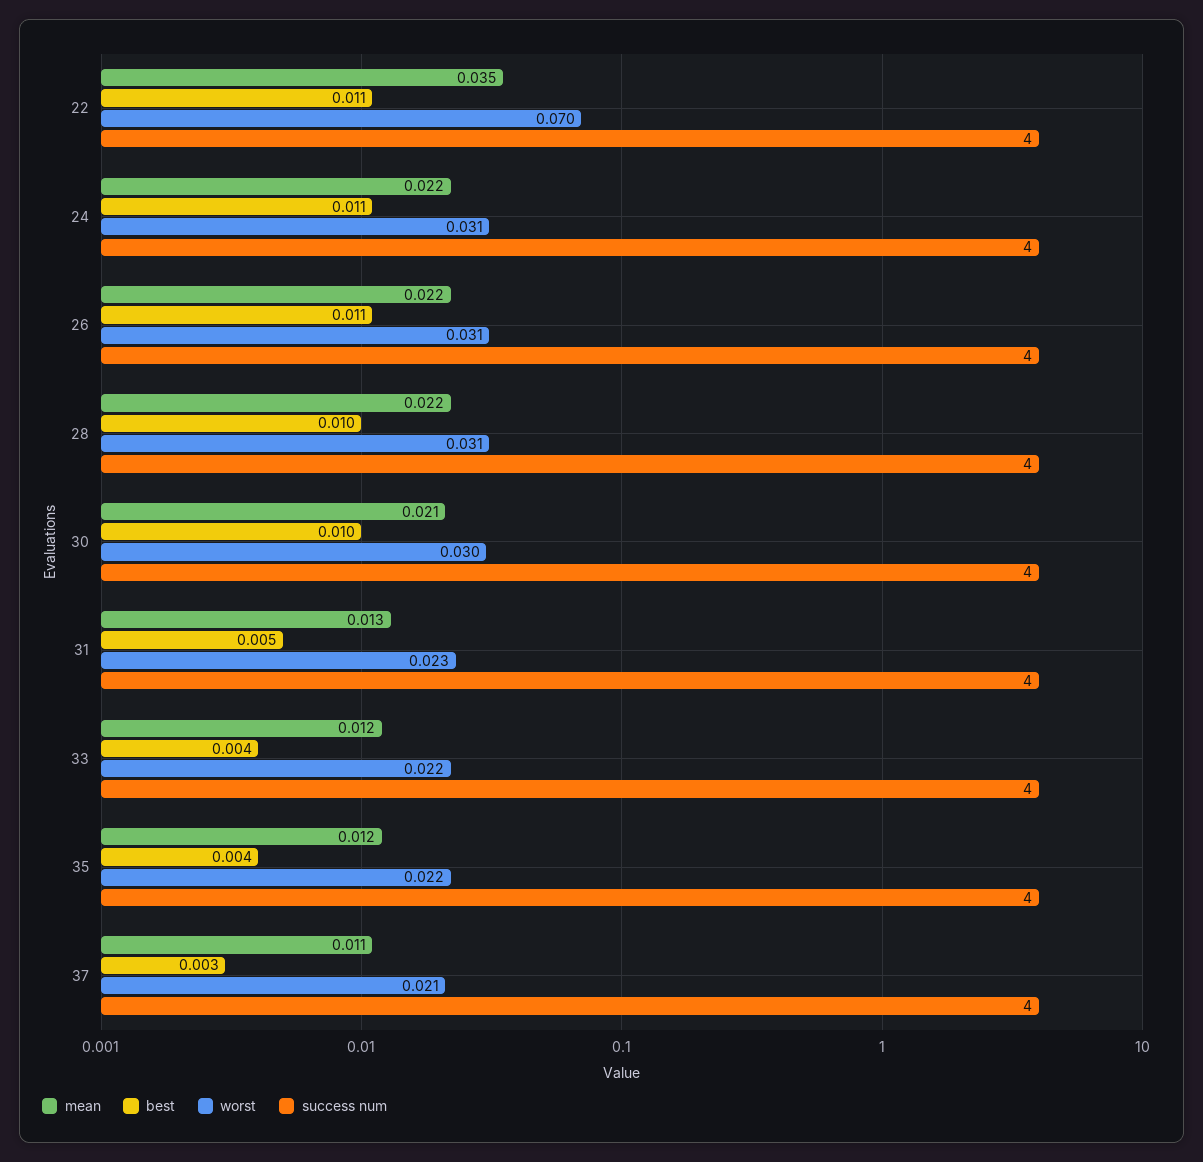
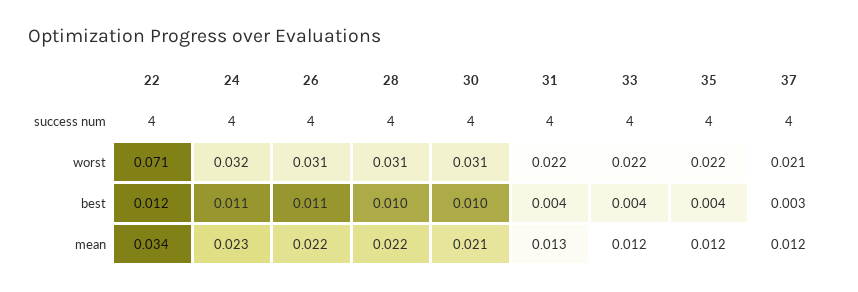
  {
    "mean": {
-     "22": 0.035,
+     "22": 0.034,
-     "24": 0.022,
+     "24": 0.023,
      "26": 0.022,
      "28": 0.022,
      "30": 0.021,
      "31": 0.013,
      "33": 0.012,
      "35": 0.012,
-     "37": 0.011
+     "37": 0.012
    },
    "best": {
-     "22": 0.011,
+     "22": 0.012,
      "24": 0.011,
      "26": 0.011,
      "28": 0.01,
      "30": 0.01,
-     "31": 0.005,
+     "31": 0.004,
      "33": 0.004,
      "35": 0.004,
      "37": 0.003
    },
    "worst": {
-     "22": 0.07,
+     "22": 0.071,
-     "24": 0.031,
+     "24": 0.032,
      "26": 0.031,
      "28": 0.031,
-     "30": 0.03,
+     "30": 0.031,
-     "31": 0.023,
+     "31": 0.022,
      "33": 0.022,
      "35": 0.022,
      "37": 0.021
    },
    "success num": {
      "22": 4,
      "24": 4,
      "26": 4,
      "28": 4,
      "30": 4,
      "31": 4,
      "33": 4,
      "35": 4,
      "37": 4
    }
  }

